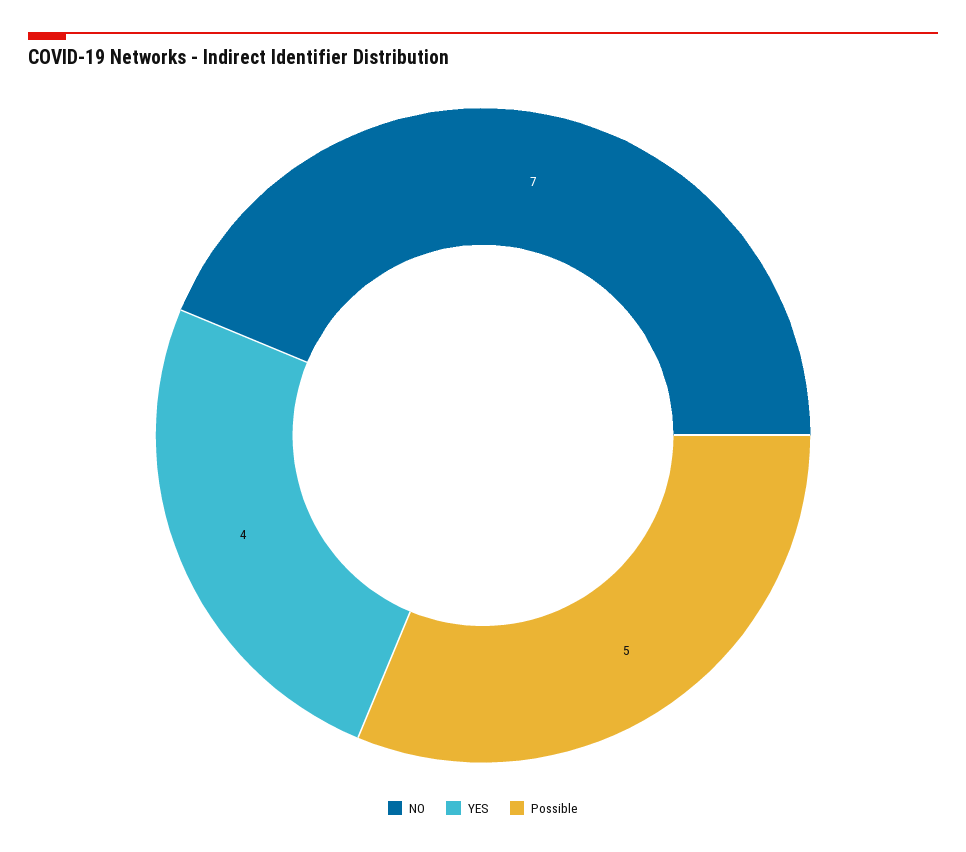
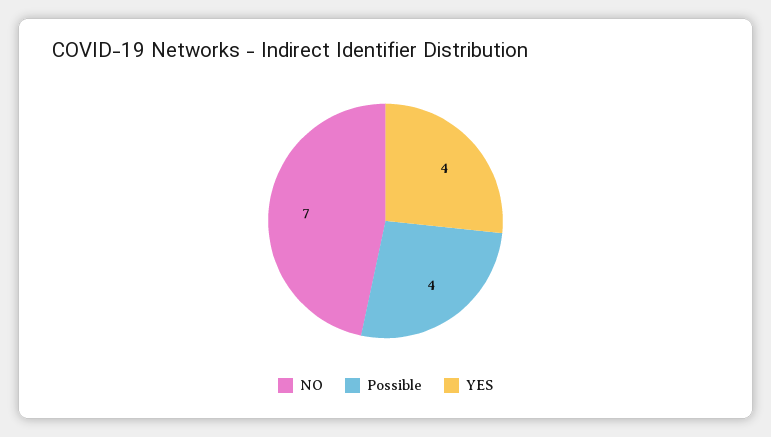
  {
    "NO": 7,
    "YES": 4,
-   "Possible": 5
+   "Possible": 4
  }

